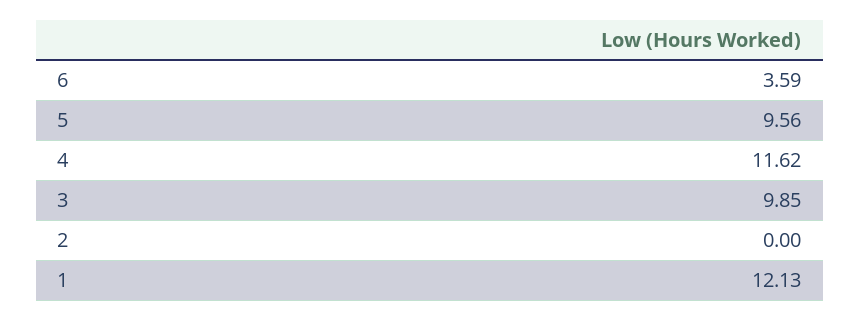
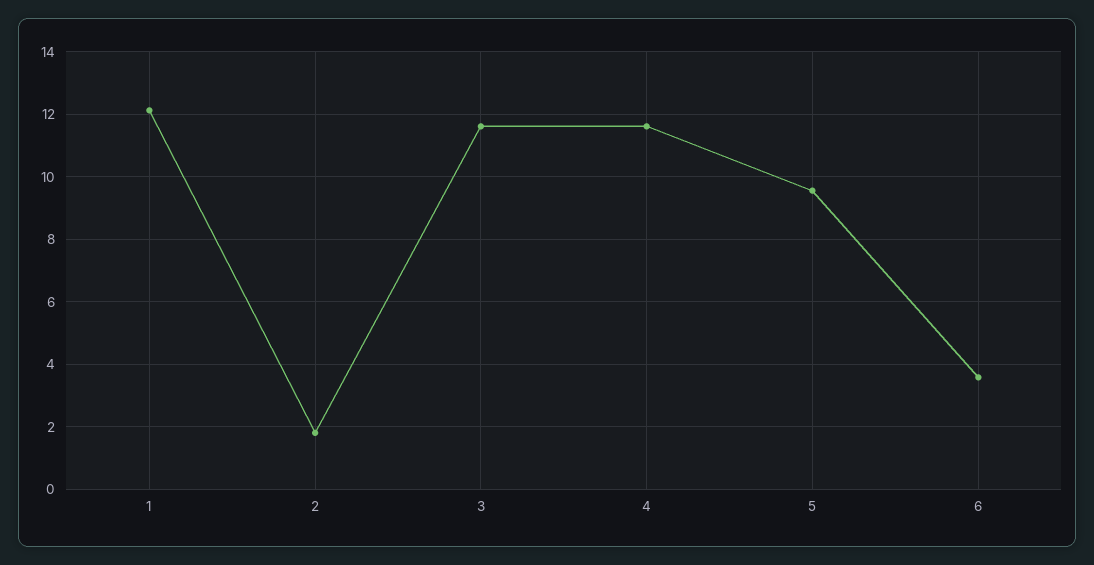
  {
    "6": 3.59,
    "5": 9.56,
    "4": 11.62,
-   "3": 9.85,
+   "3": 11.6,
-   "2": 0,
+   "2": 1.8,
    "1": 12.13
  }

